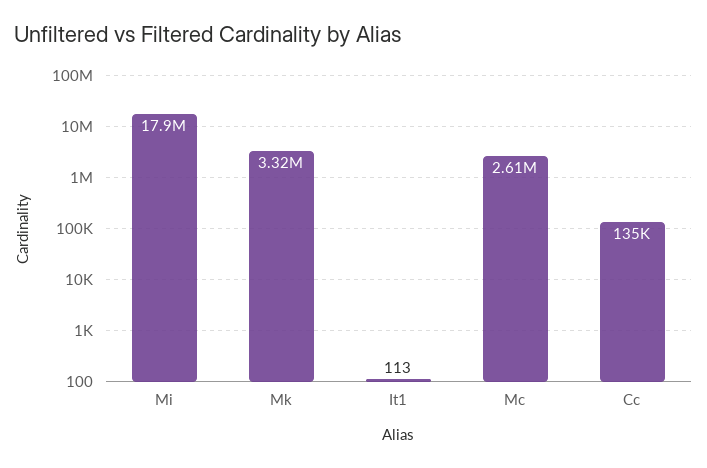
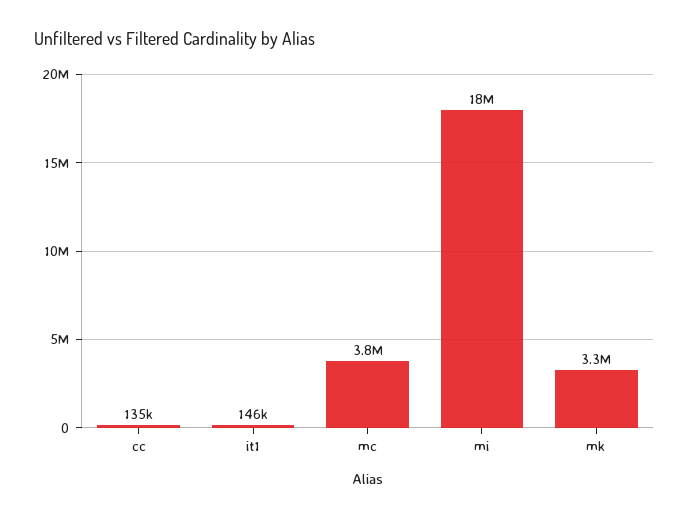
  {
    "Mi": 17900000,
    "Mk": 3320000,
-   "It1": 113,
+   "It1": 146000,
-   "Mc": 2610000,
+   "Mc": 3800000,
    "Cc": 135000
  }

